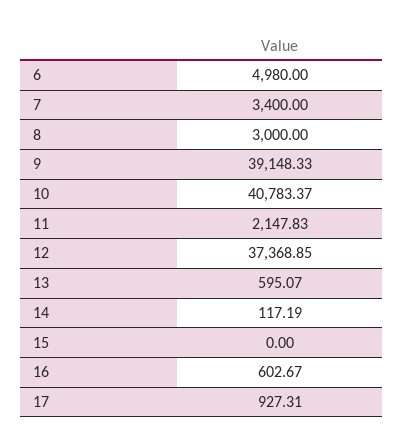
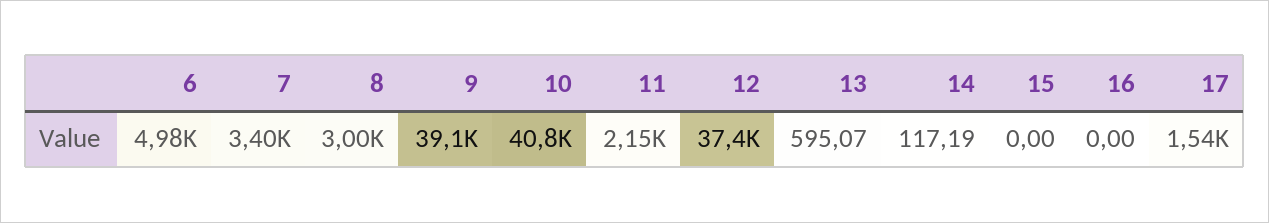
  {
    "6": 4980,
    "7": 3400,
    "8": 3000,
    "9": 39148.33,
    "10": 40783.37,
    "11": 2147.83,
    "12": 37368.85,
    "13": 595.07,
    "14": 117.19,
    "15": 0,
-   "16": 602.67,
+   "16": 0,
-   "17": 927.31
+   "17": 1540
  }

